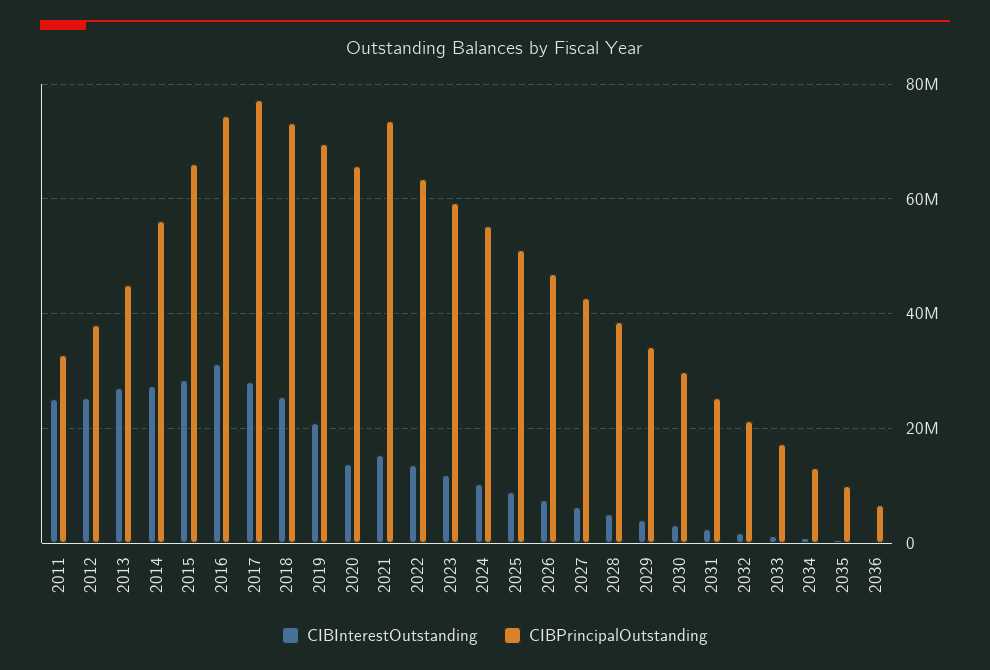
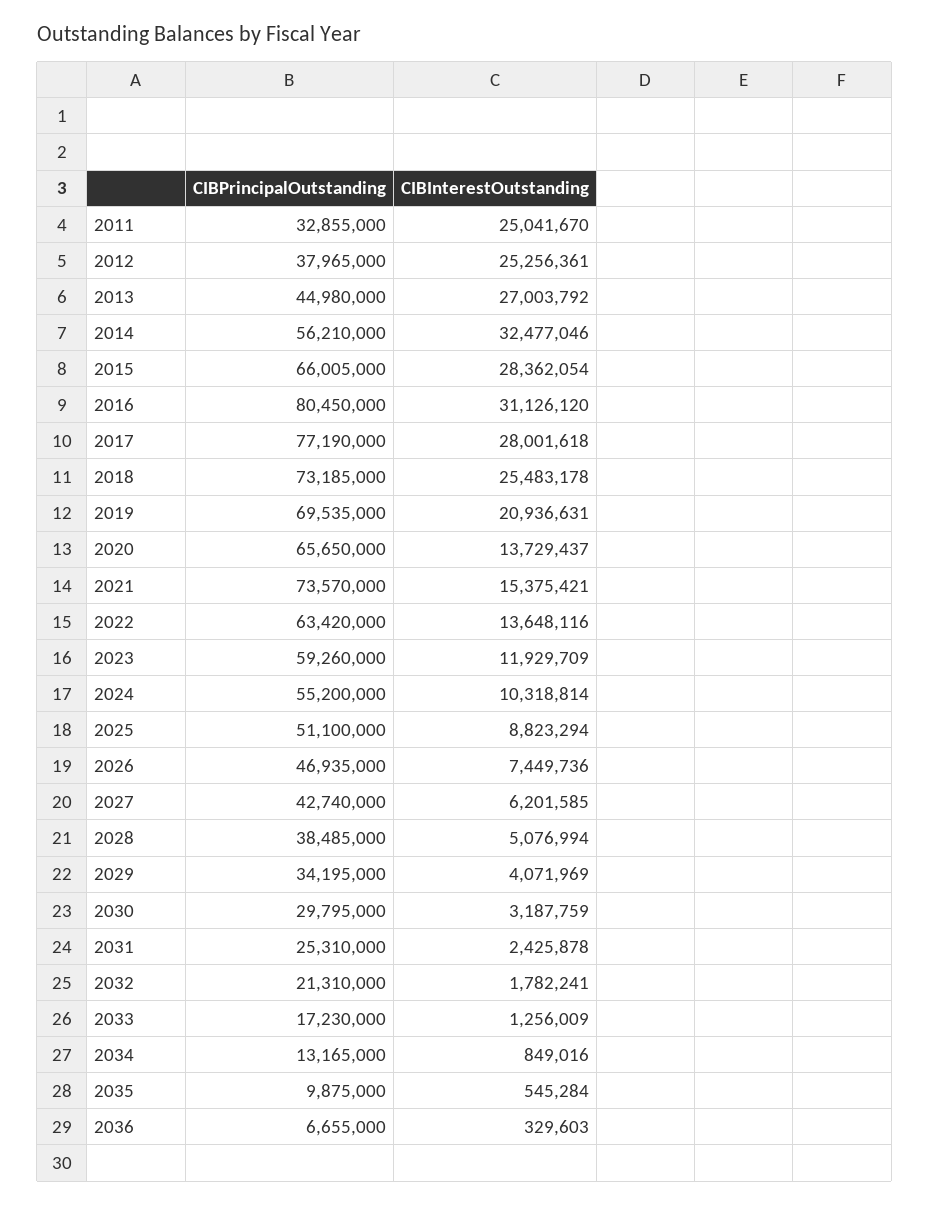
  {
    "CIBInterestOutstanding": {
      "2011": 25041670,
      "2012": 25256361,
      "2013": 27003792,
-     "2014": 28000000,
+     "2014": 32477046,
      "2015": 28362054,
      "2016": 31126120,
      "2017": 28001618,
      "2018": 25483178,
      "2019": 20936631,
      "2020": 13729437,
      "2021": 15375421,
      "2022": 13648116,
      "2023": 11929709,
      "2024": 10318814,
      "2025": 8823294,
      "2026": 7449736,
      "2027": 6201585,
      "2028": 5076994,
      "2029": 4071969,
      "2030": 3187759,
      "2031": 2425878,
      "2032": 1782241,
      "2033": 1256009,
      "2034": 849016,
      "2035": 545284,
      "2036": 329603
    },
    "CIBPrincipalOutstanding": {
      "2011": 32855000,
      "2012": 37965000,
      "2013": 44980000,
      "2014": 56210000,
      "2015": 66005000,
-     "2016": 74000000,
+     "2016": 80450000,
      "2017": 77190000,
      "2018": 73185000,
      "2019": 69535000,
      "2020": 65650000,
      "2021": 73570000,
      "2022": 63420000,
      "2023": 59260000,
      "2024": 55200000,
      "2025": 51100000,
      "2026": 46935000,
      "2027": 42740000,
      "2028": 38485000,
      "2029": 34195000,
      "2030": 29795000,
      "2031": 25310000,
      "2032": 21310000,
      "2033": 17230000,
      "2034": 13165000,
      "2035": 9875000,
      "2036": 6655000
    }
  }

